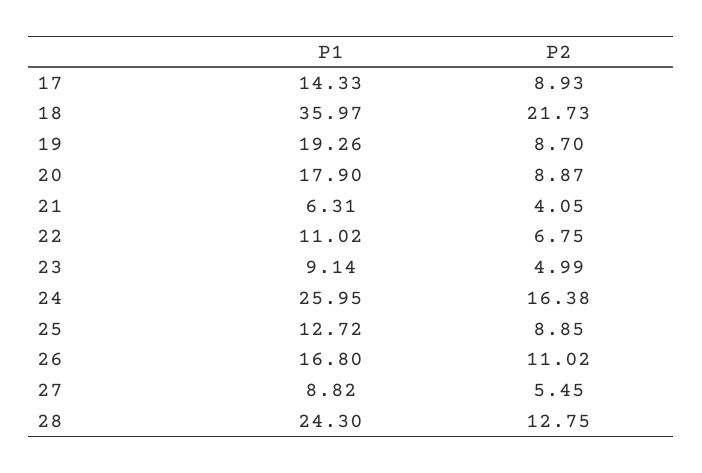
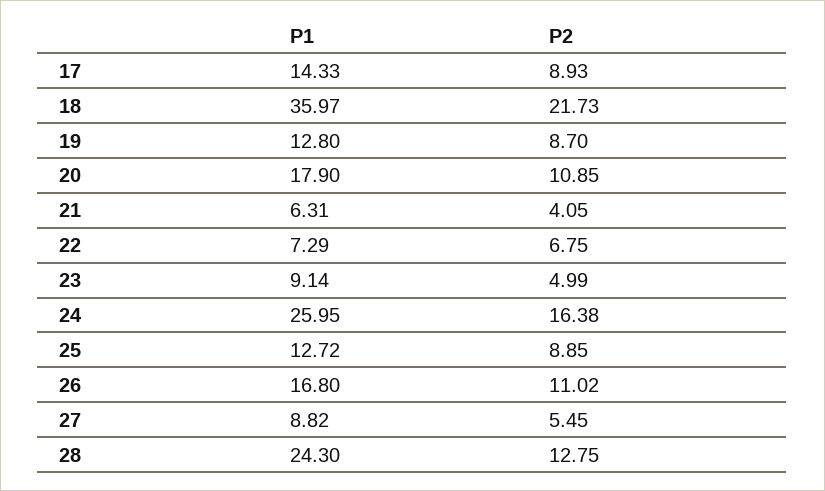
  {
    "P1": {
      "17": 14.33,
      "18": 35.97,
-     "19": 19.26,
+     "19": 12.8,
      "20": 17.9,
      "21": 6.31,
-     "22": 11.02,
+     "22": 7.29,
      "23": 9.14,
      "24": 25.95,
      "25": 12.72,
      "26": 16.8,
      "27": 8.82,
      "28": 24.3
    },
    "P2": {
      "17": 8.93,
      "18": 21.73,
      "19": 8.7,
-     "20": 8.87,
+     "20": 10.85,
      "21": 4.05,
      "22": 6.75,
      "23": 4.99,
      "24": 16.38,
      "25": 8.85,
      "26": 11.02,
      "27": 5.45,
      "28": 12.75
    }
  }

